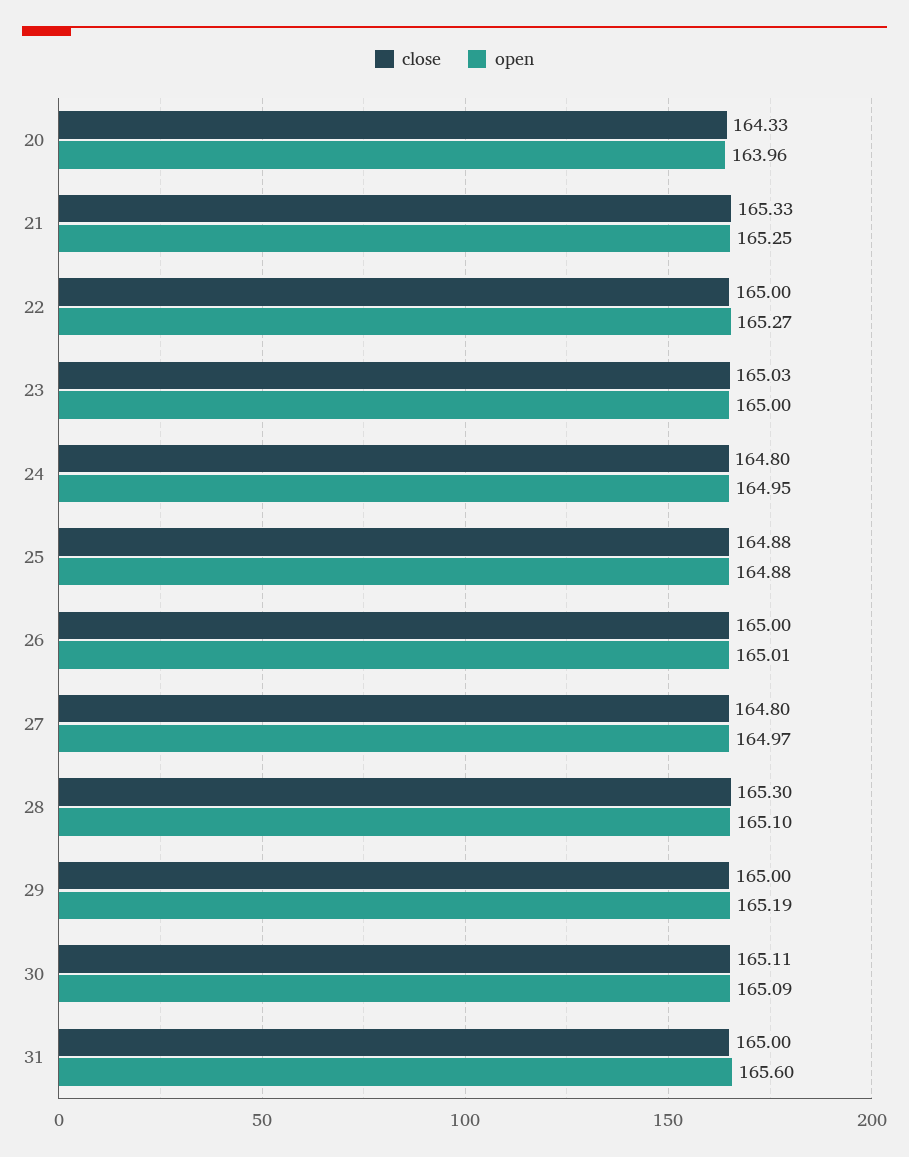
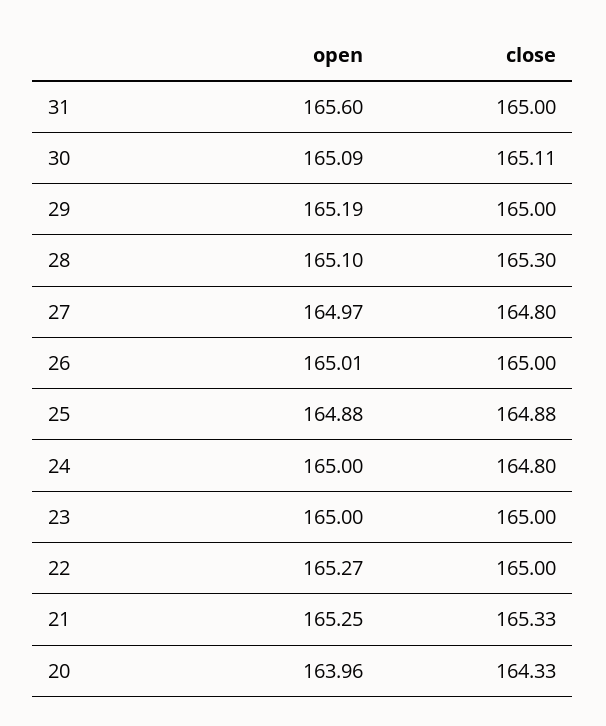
  {
    "close": {
      "20": 164.33,
      "21": 165.33,
      "22": 165,
-     "23": 165.03,
+     "23": 165,
      "24": 164.8,
      "25": 164.88,
      "26": 165,
      "27": 164.8,
      "28": 165.3,
      "29": 165,
      "30": 165.11,
      "31": 165
    },
    "open": {
      "20": 163.96,
      "21": 165.25,
      "22": 165.27,
      "23": 165,
-     "24": 164.95,
+     "24": 165,
      "25": 164.88,
      "26": 165.01,
      "27": 164.97,
      "28": 165.1,
      "29": 165.19,
      "30": 165.09,
      "31": 165.6
    }
  }

